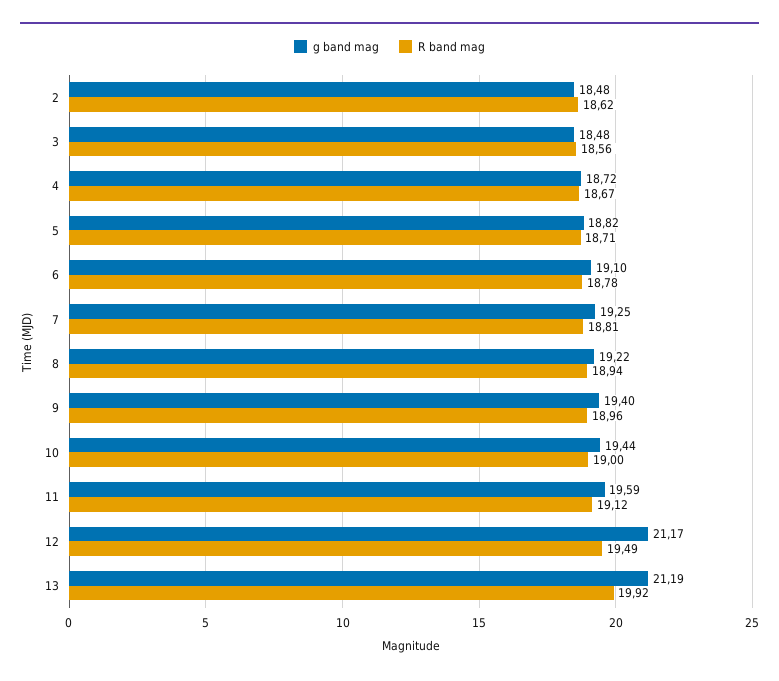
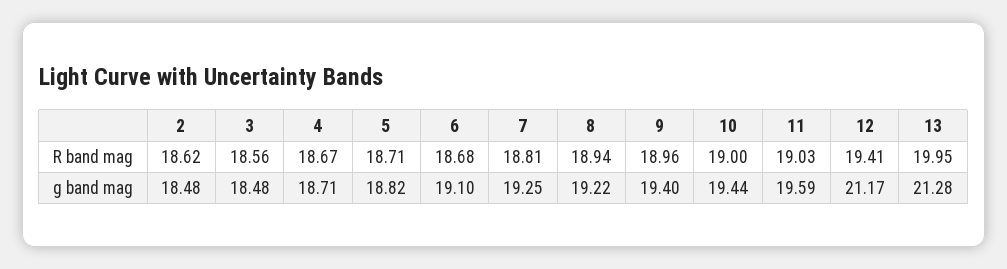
  {
    "g band mag": {
      "2": 18.48,
      "3": 18.48,
-     "4": 18.72,
+     "4": 18.71,
      "5": 18.82,
      "6": 19.1,
      "7": 19.25,
      "8": 19.22,
      "9": 19.4,
      "10": 19.44,
      "11": 19.59,
      "12": 21.17,
-     "13": 21.19
+     "13": 21.28
    },
    "R band mag": {
      "2": 18.62,
      "3": 18.56,
      "4": 18.67,
      "5": 18.71,
-     "6": 18.78,
+     "6": 18.68,
      "7": 18.81,
      "8": 18.94,
      "9": 18.96,
      "10": 19,
-     "11": 19.12,
+     "11": 19.03,
-     "12": 19.49,
+     "12": 19.41,
-     "13": 19.92
+     "13": 19.95
    }
  }

